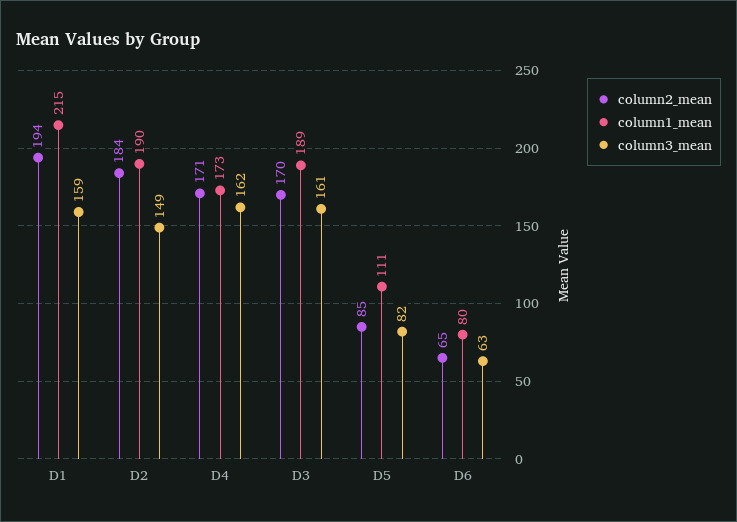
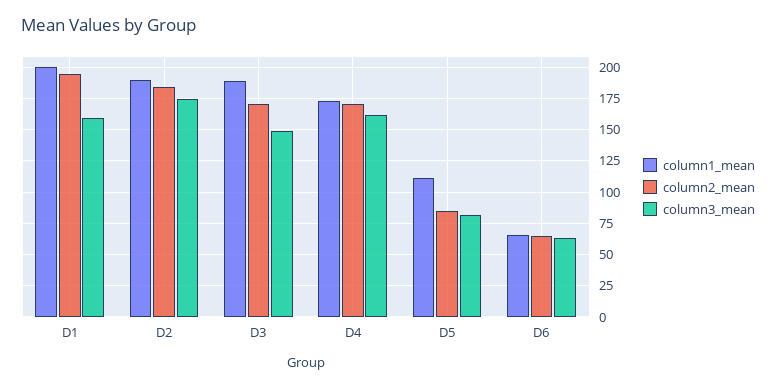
  {
    "column2_mean": {
      "D1": 194,
      "D2": 184,
      "D4": 171,
      "D3": 170,
      "D5": 85,
      "D6": 65
    },
    "column1_mean": {
-     "D1": 215,
+     "D1": 200,
      "D2": 190,
      "D4": 173,
      "D3": 189,
      "D5": 111,
-     "D6": 80
+     "D6": 65
    },
    "column3_mean": {
      "D1": 159,
-     "D2": 149,
+     "D2": 175,
      "D4": 162,
-     "D3": 161,
+     "D3": 150,
      "D5": 82,
      "D6": 63
    }
  }

